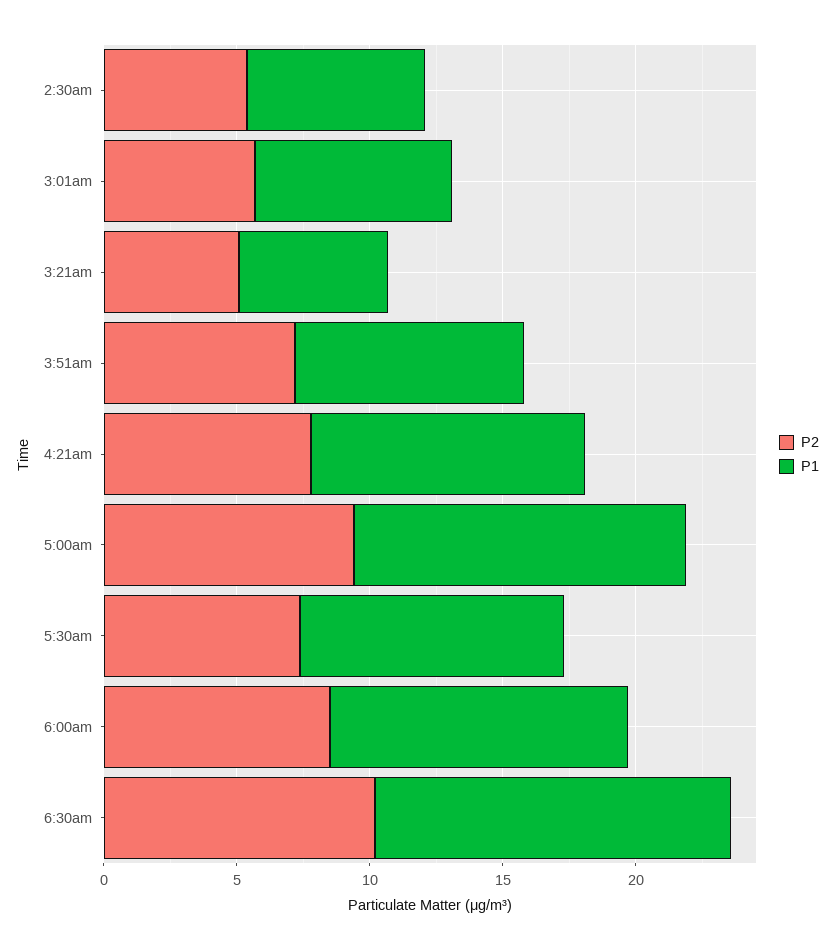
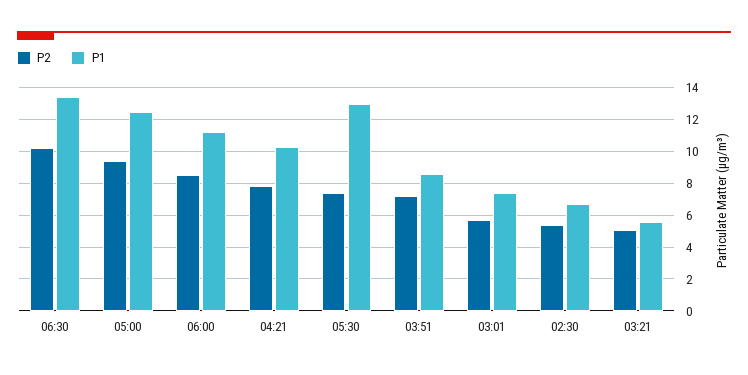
  {
    "P2": {
      "2:30am": 5.5,
      "3:01am": 5.5,
      "3:21am": 5,
      "3:51am": 7,
      "4:21am": 8,
      "5:00am": 9.5,
      "5:30am": 7.5,
      "6:00am": 8.5,
      "6:30am": 10
    },
    "P1": {
      "2:30am": 6.5,
      "3:01am": 7.5,
      "3:21am": 5.5,
      "3:51am": 8.5,
      "4:21am": 10.5,
      "5:00am": 12.5,
-     "5:30am": 10,
+     "5:30am": 13,
      "6:00am": 11,
      "6:30am": 13.5
    }
  }

